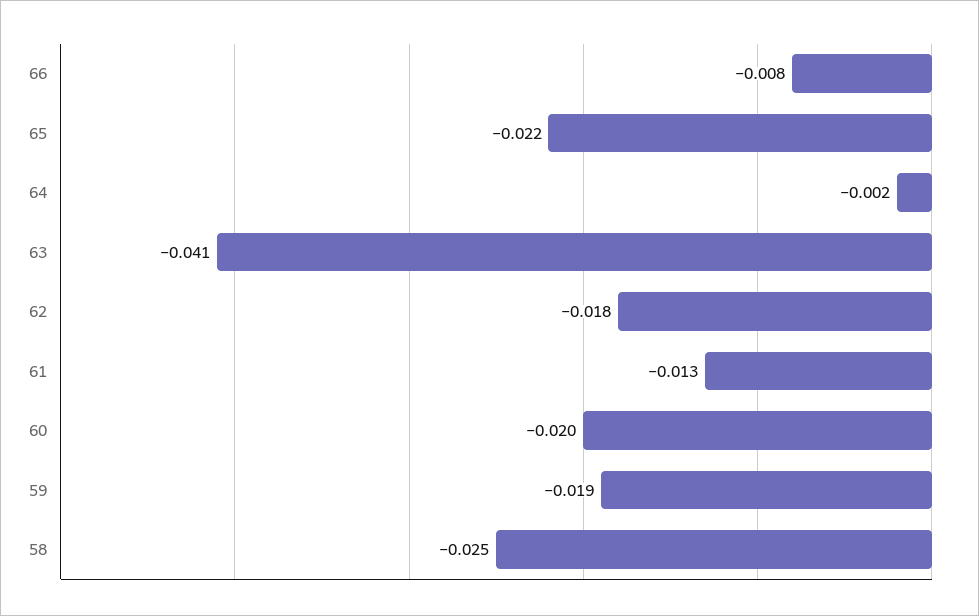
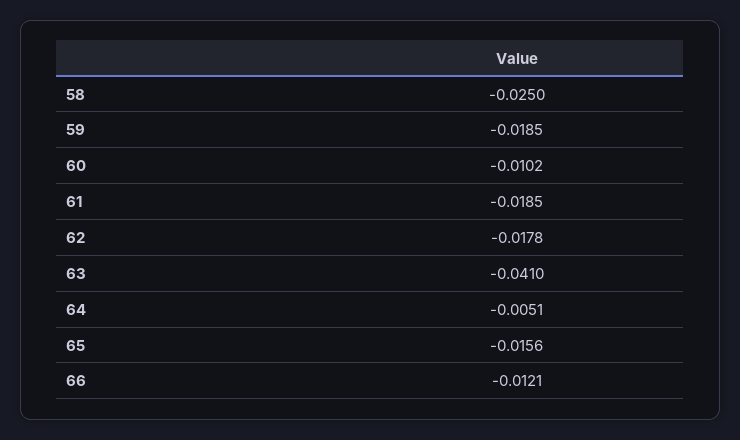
  {
-   "66": -0.008,
+   "66": -0.0121,
-   "65": -0.022,
+   "65": -0.0156,
-   "64": -0.002,
+   "64": -0.0051,
    "63": -0.041,
    "62": -0.0178,
-   "61": -0.013,
+   "61": -0.0185,
-   "60": -0.02,
+   "60": -0.0102,
    "59": -0.0185,
    "58": -0.025
  }

